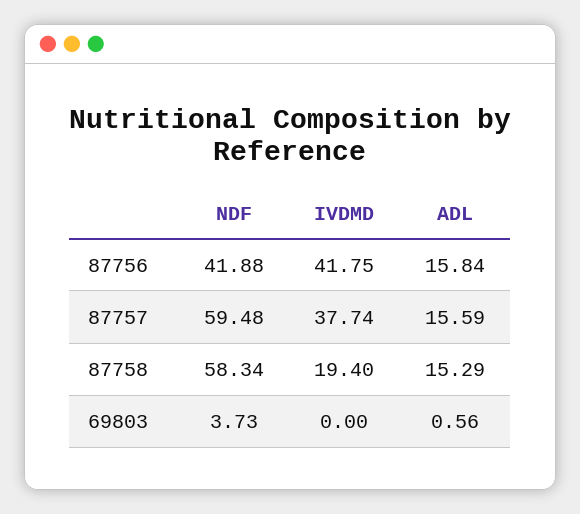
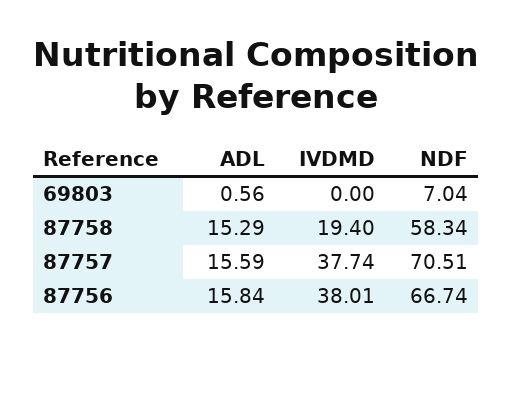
  {
    "NDF": {
-     "87756": 41.88,
+     "87756": 66.74,
-     "87757": 59.48,
+     "87757": 70.51,
      "87758": 58.34,
-     "69803": 3.73
+     "69803": 7.04
    },
    "IVDMD": {
-     "87756": 41.75,
+     "87756": 38.01,
      "87757": 37.74,
      "87758": 19.4,
      "69803": 0
    },
    "ADL": {
      "87756": 15.84,
      "87757": 15.59,
      "87758": 15.29,
      "69803": 0.56
    }
  }

